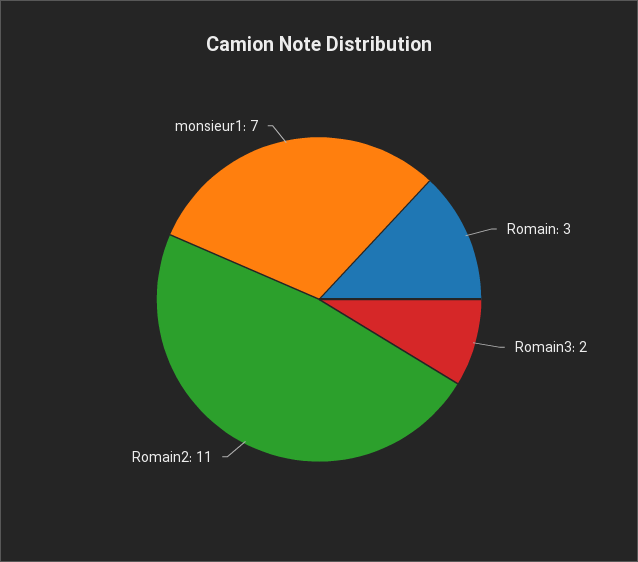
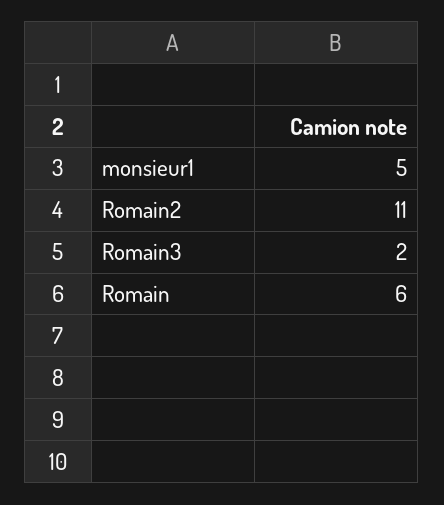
  {
-   "Romain": 3,
+   "Romain": 6,
    "Romain3": 2,
    "Romain2": 11,
-   "monsieur1": 7
+   "monsieur1": 5
  }

